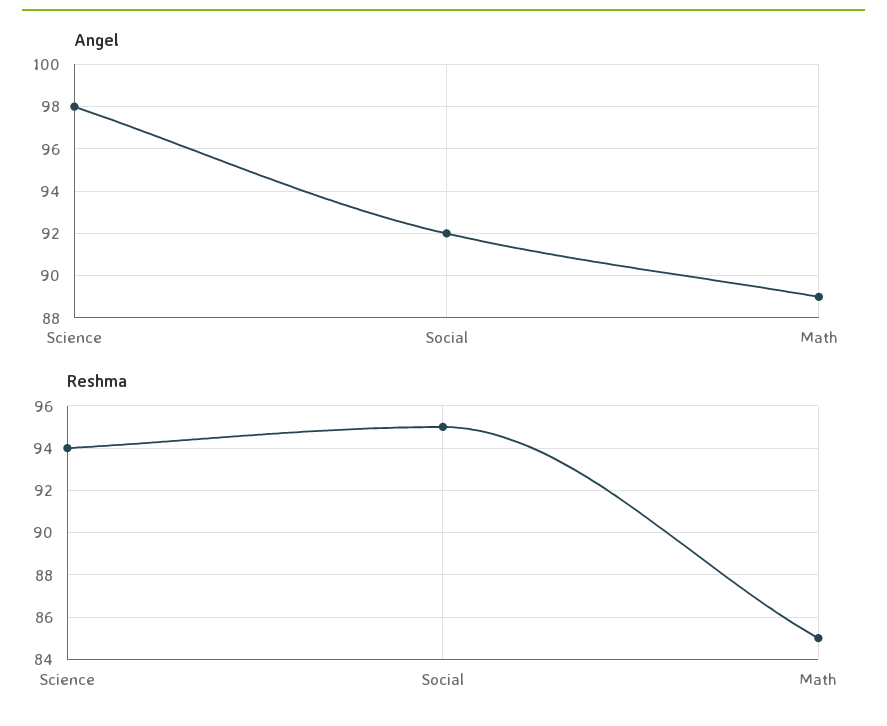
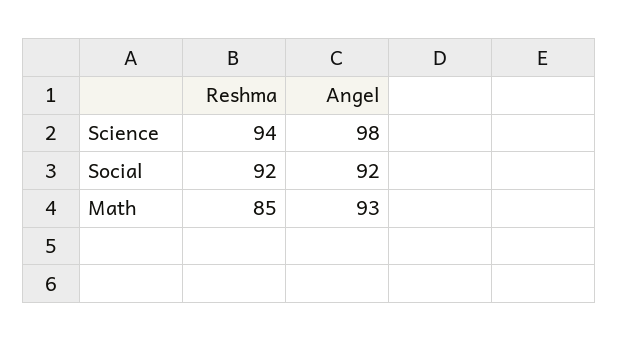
  {
    "Angel": {
      "Science": 98,
      "Social": 92,
-     "Math": 89
+     "Math": 93
    },
    "Reshma": {
      "Science": 94,
-     "Social": 95,
+     "Social": 92,
      "Math": 85
    }
  }

